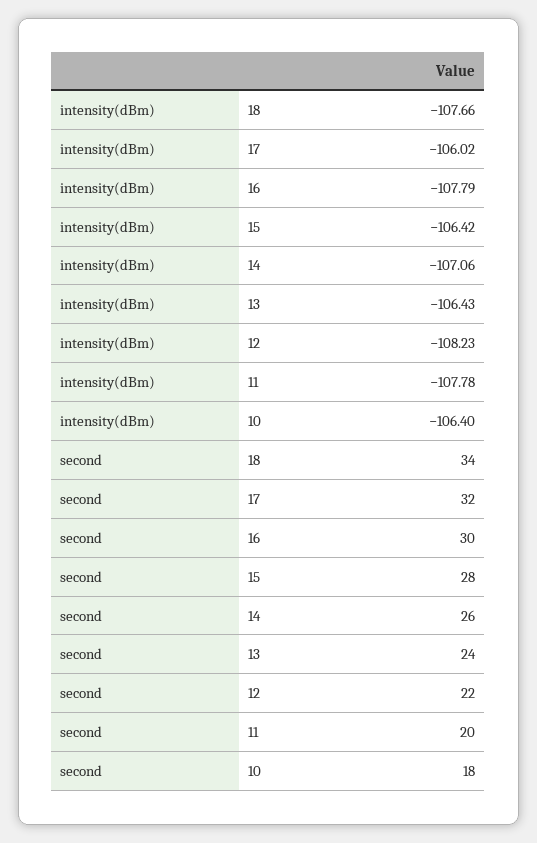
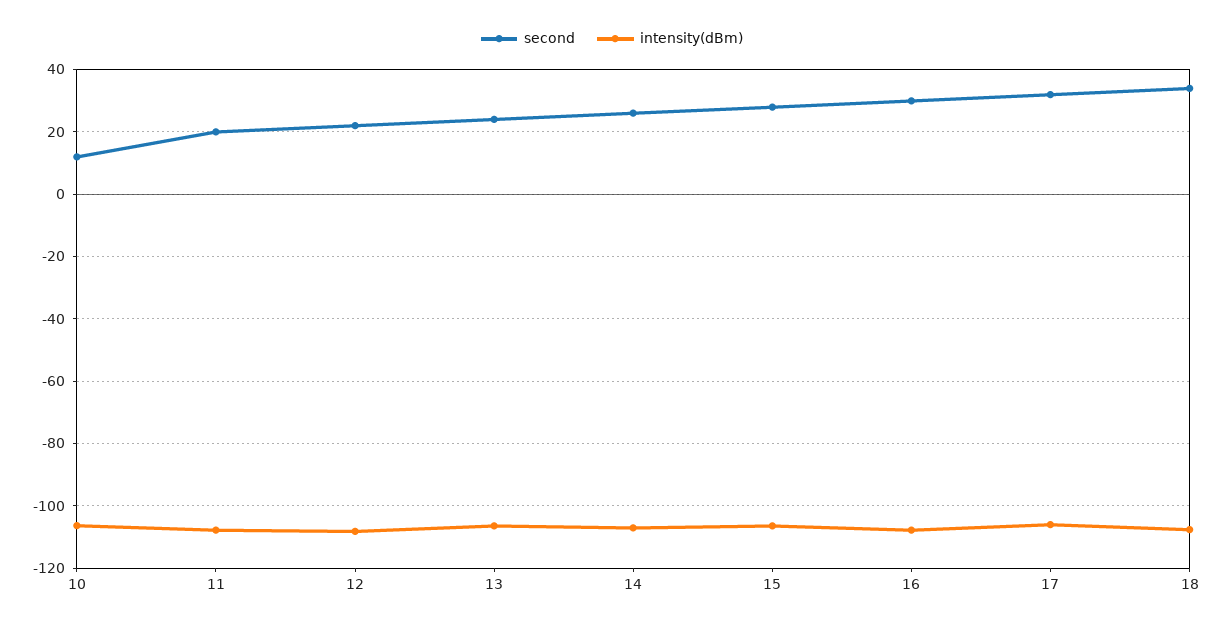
  {
    "intensity(dBm)": {
      "18": -107.66,
      "17": -106.02,
      "16": -107.79,
      "15": -106.42,
      "14": -107.06,
      "13": -106.43,
      "12": -108.23,
      "11": -107.78,
      "10": -106.4
    },
    "second": {
      "18": 34,
      "17": 32,
      "16": 30,
      "15": 28,
      "14": 26,
      "13": 24,
      "12": 22,
      "11": 20,
-     "10": 18
+     "10": 12
    }
  }

